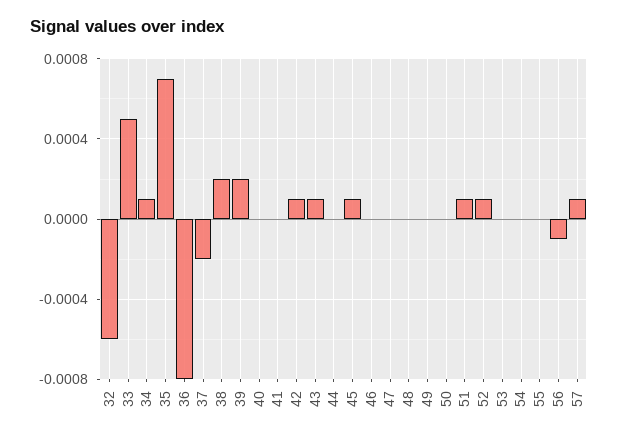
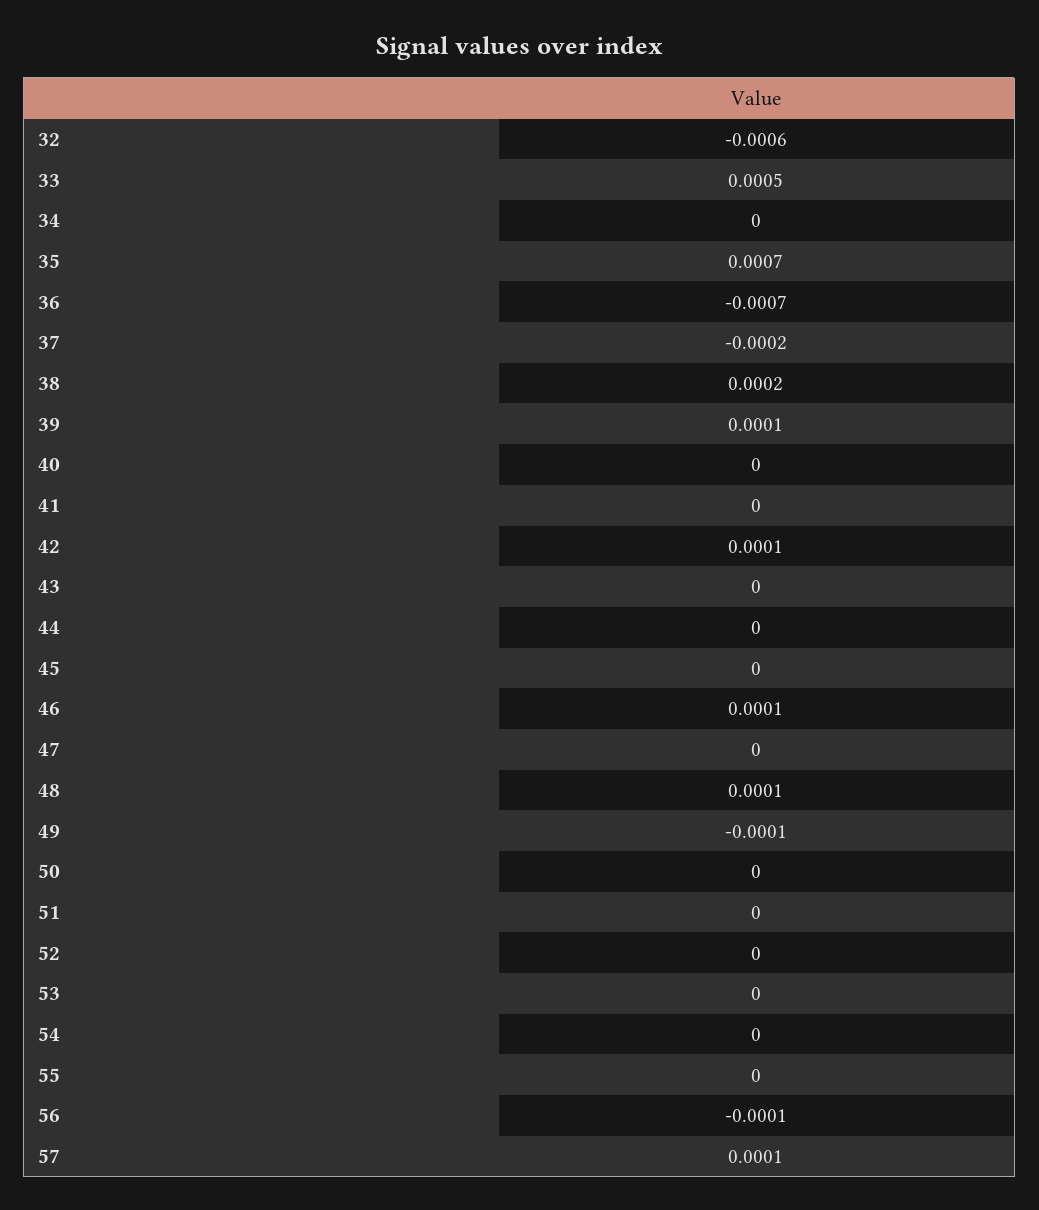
  {
    "32": -0.0006,
    "33": 0.0005,
-   "34": 0.0001,
+   "34": 0,
    "35": 0.0007,
-   "36": -0.0008,
+   "36": -0.0007,
    "37": -0.0002,
    "38": 0.0002,
-   "39": 0.0002,
+   "39": 0.0001,
    "40": 0,
    "41": 0,
    "42": 0.0001,
-   "43": 0.0001,
+   "43": 0,
    "44": 0,
-   "45": 0.0001,
+   "45": 0,
-   "46": 0,
+   "46": 0.0001,
    "47": 0,
-   "48": 0,
+   "48": 0.0001,
-   "49": 0,
+   "49": -0.0001,
    "50": 0,
-   "51": 0.0001,
+   "51": 0,
-   "52": 0.0001,
+   "52": 0,
    "53": 0,
    "54": 0,
    "55": 0,
    "56": -0.0001,
    "57": 0.0001
  }

